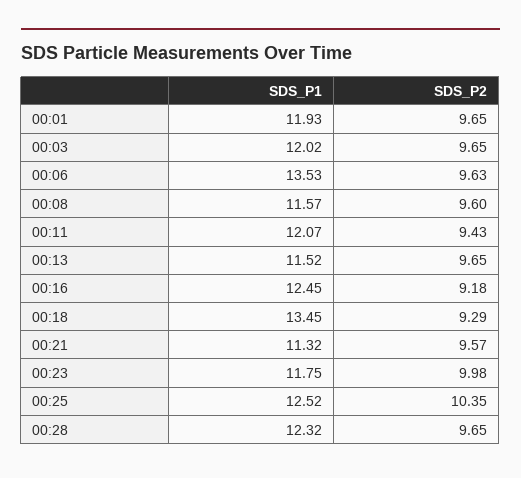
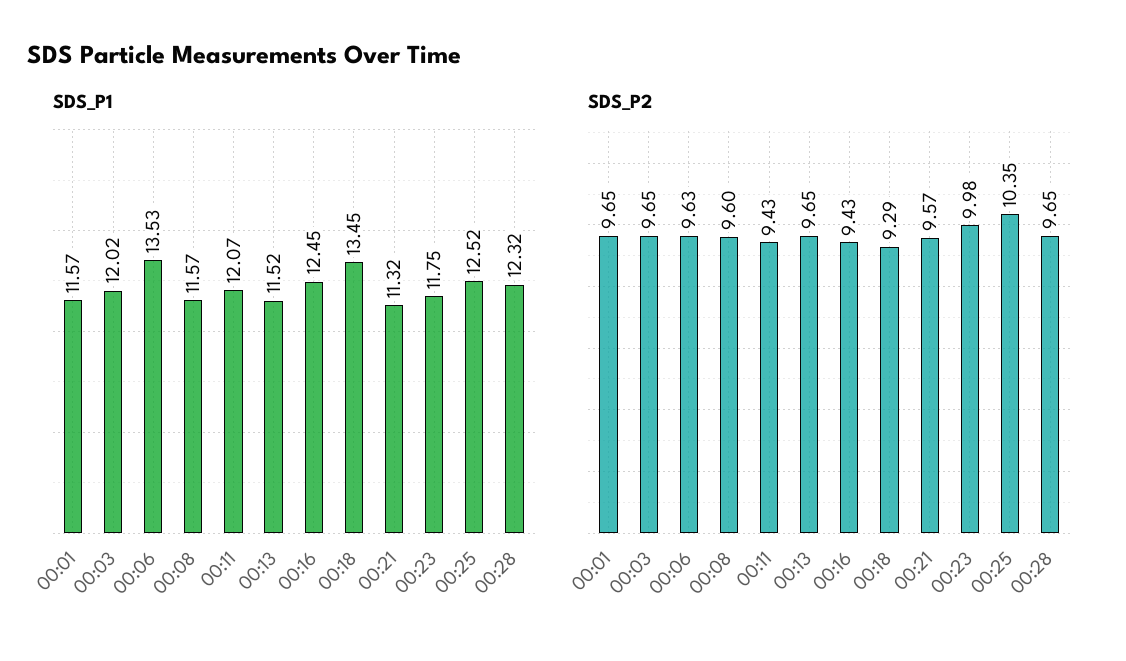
  {
    "SDS_P1": {
-     "00:01": 11.93,
+     "00:01": 11.57,
      "00:03": 12.02,
      "00:06": 13.53,
      "00:08": 11.57,
      "00:11": 12.07,
      "00:13": 11.52,
      "00:16": 12.45,
      "00:18": 13.45,
      "00:21": 11.32,
      "00:23": 11.75,
      "00:25": 12.52,
      "00:28": 12.32
    },
    "SDS_P2": {
      "00:01": 9.65,
      "00:03": 9.65,
      "00:06": 9.63,
      "00:08": 9.6,
      "00:11": 9.43,
      "00:13": 9.65,
-     "00:16": 9.18,
+     "00:16": 9.43,
      "00:18": 9.29,
      "00:21": 9.57,
      "00:23": 9.98,
      "00:25": 10.35,
      "00:28": 9.65
    }
  }

